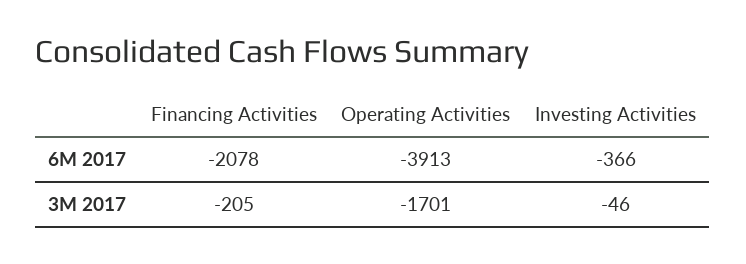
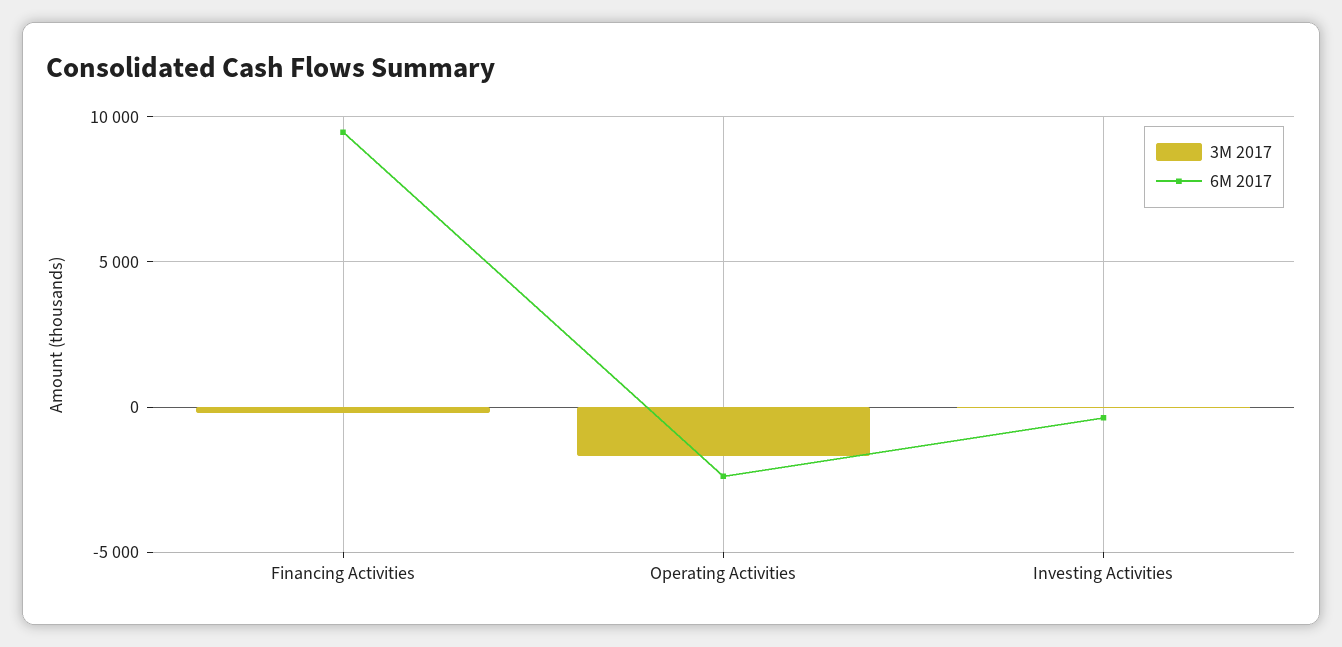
  {
    "6M 2017": {
-     "Financing Activities": -2078,
+     "Financing Activities": 9500,
-     "Operating Activities": -3913,
+     "Operating Activities": -2500,
      "Investing Activities": -366
    },
    "3M 2017": {
      "Financing Activities": -205,
      "Operating Activities": -1701,
      "Investing Activities": -46
    }
  }

